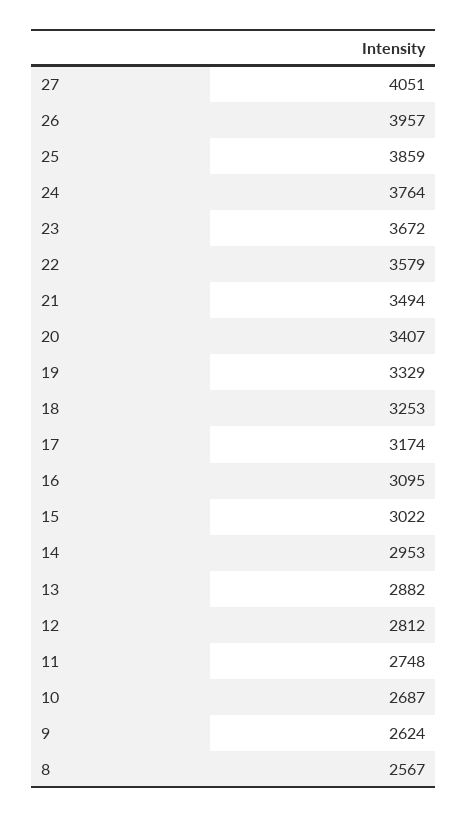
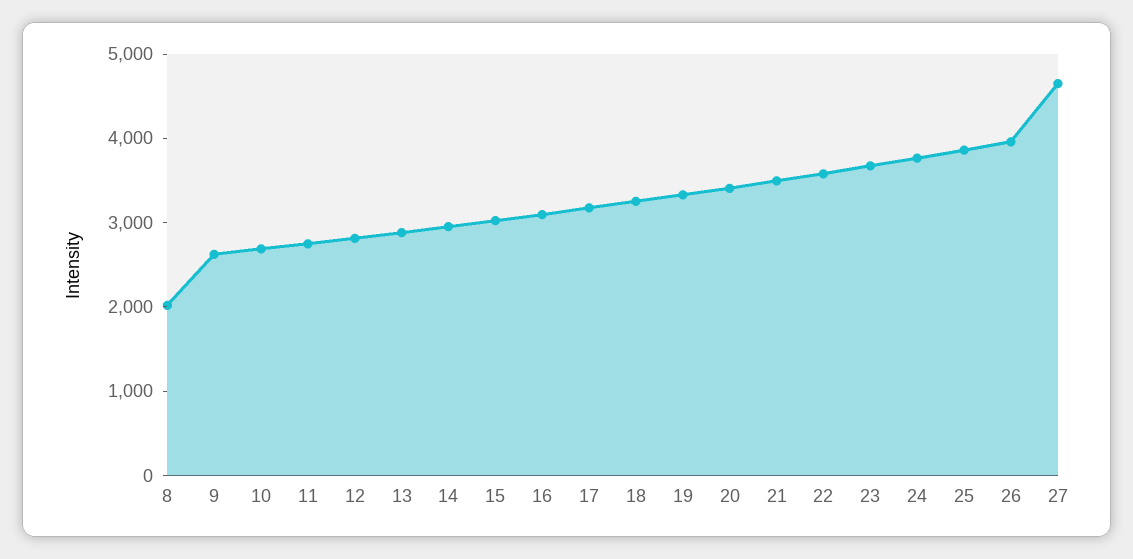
  {
-   "27": 4051,
+   "27": 4600,
    "26": 3957,
    "25": 3859,
    "24": 3764,
    "23": 3672,
    "22": 3579,
    "21": 3494,
    "20": 3407,
    "19": 3329,
    "18": 3253,
    "17": 3174,
    "16": 3095,
    "15": 3022,
    "14": 2953,
    "13": 2882,
    "12": 2812,
    "11": 2748,
    "10": 2687,
    "9": 2624,
-   "8": 2567
+   "8": 2000
  }

